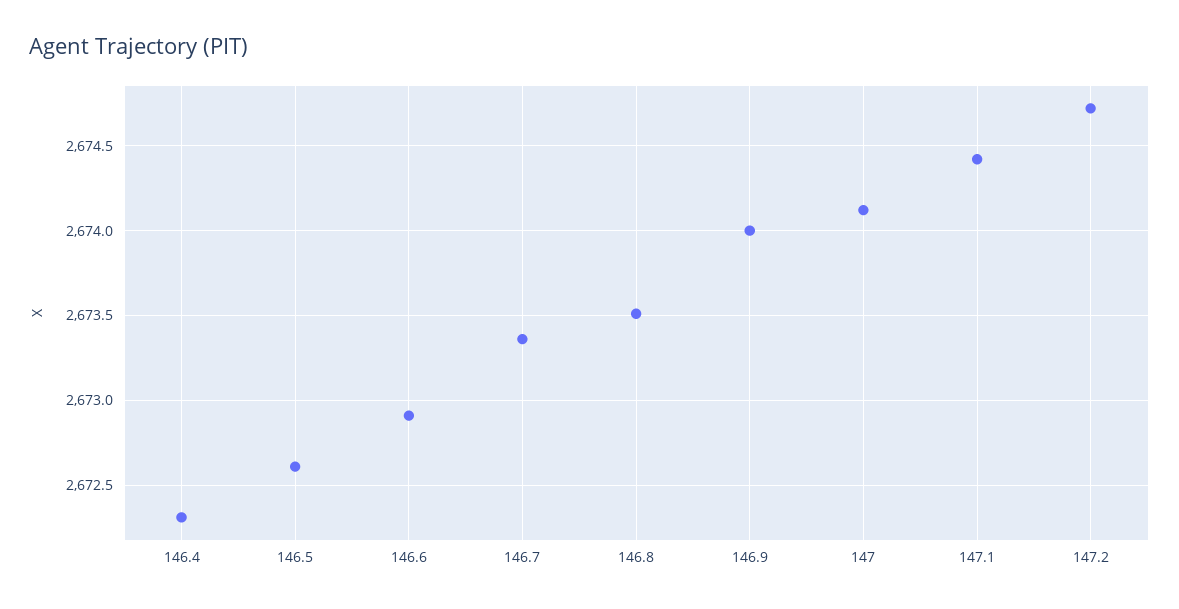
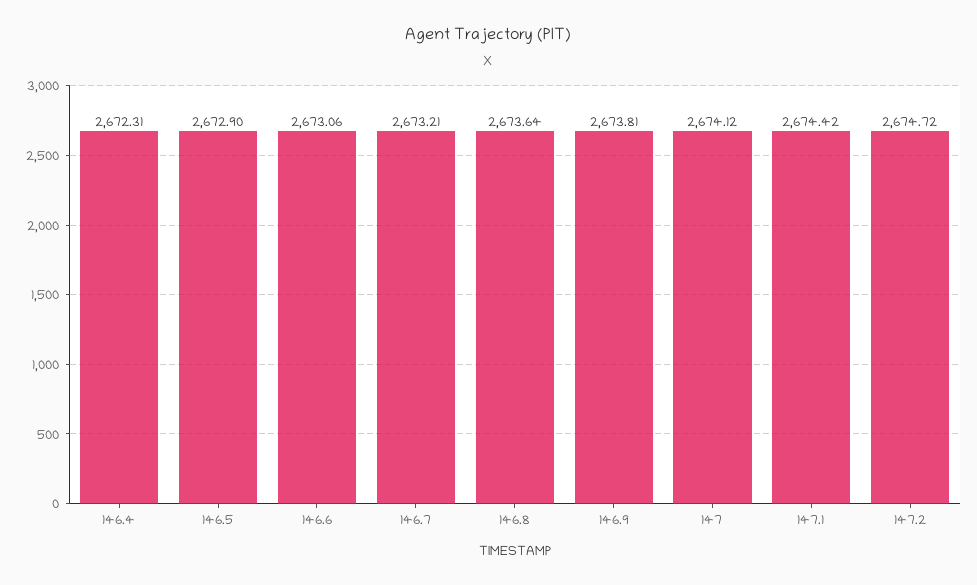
  {
    "146.4": 2672.31,
-   "146.5": 2672.6,
+   "146.5": 2672.9,
-   "146.6": 2672.9,
+   "146.6": 2673.06,
-   "146.7": 2673.35,
+   "146.7": 2673.21,
-   "146.8": 2673.5,
+   "146.8": 2673.64,
-   "146.9": 2674,
+   "146.9": 2673.81,
    "147": 2674.12,
    "147.1": 2674.42,
    "147.2": 2674.72
  }

